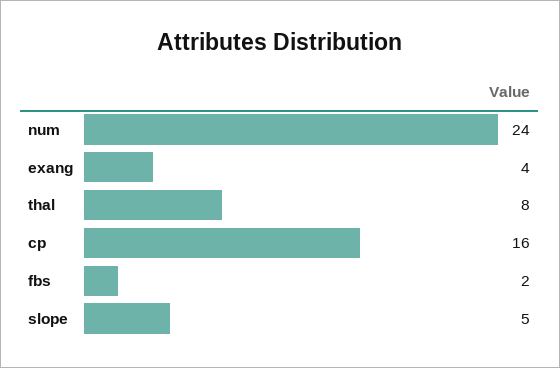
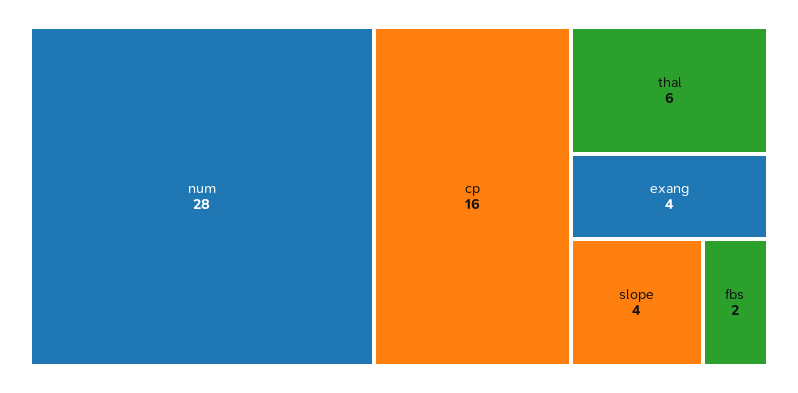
  {
-   "num": 24,
+   "num": 28,
    "exang": 4,
-   "thal": 8,
+   "thal": 6,
    "cp": 16,
    "fbs": 2,
-   "slope": 5
+   "slope": 4
  }

